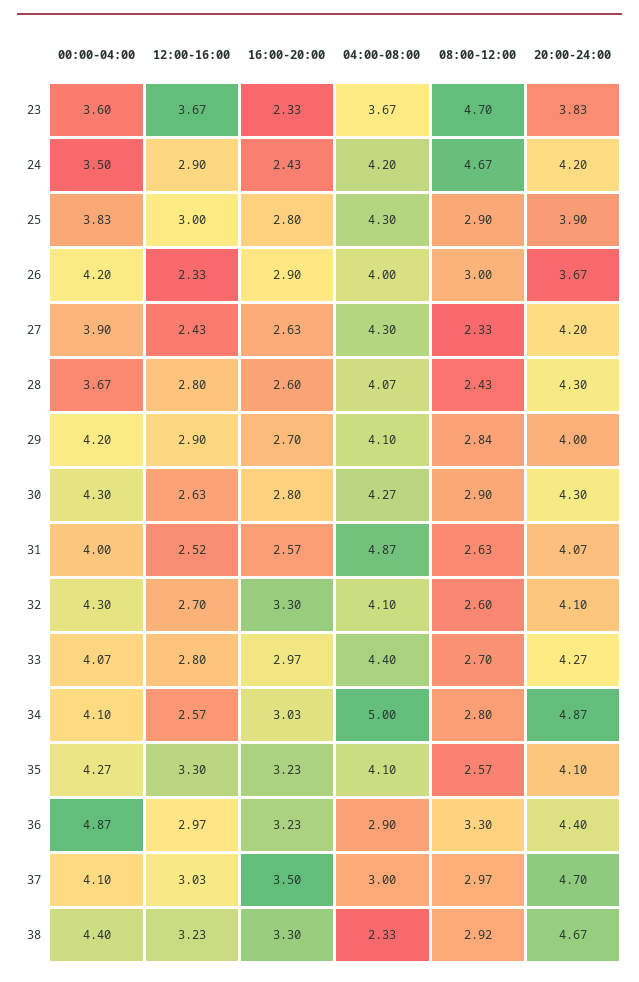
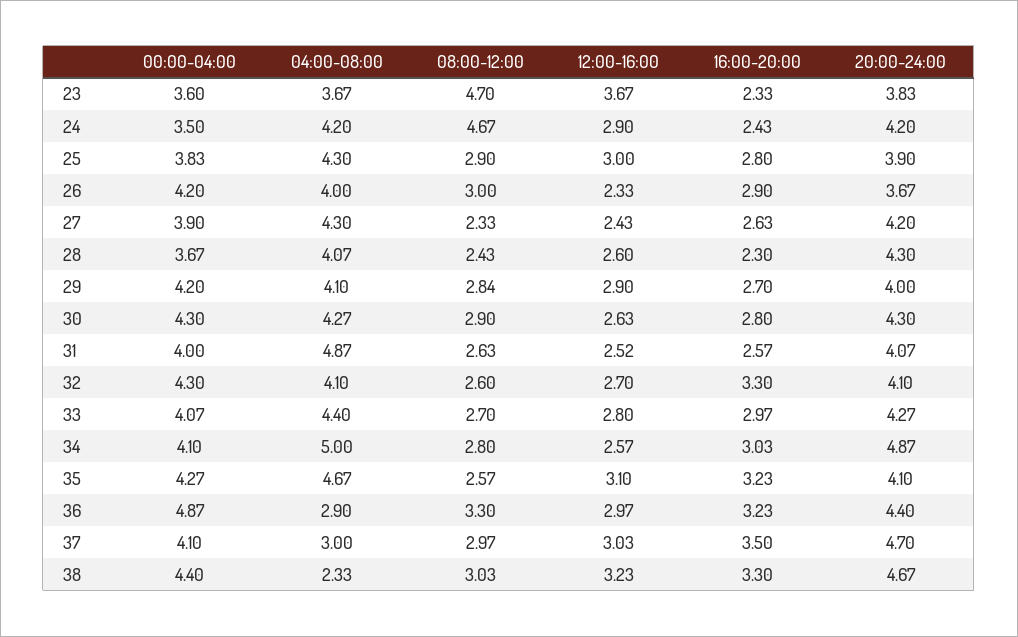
  {
    "00:00-04:00": {
      "23": 3.6,
      "24": 3.5,
      "25": 3.83,
      "26": 4.2,
      "27": 3.9,
      "28": 3.67,
      "29": 4.2,
      "30": 4.3,
      "31": 4,
      "32": 4.3,
      "33": 4.07,
      "34": 4.1,
      "35": 4.27,
      "36": 4.87,
      "37": 4.1,
      "38": 4.4
    },
    "12:00-16:00": {
      "23": 3.67,
      "24": 2.9,
      "25": 3,
      "26": 2.33,
      "27": 2.43,
-     "28": 2.8,
+     "28": 2.6,
      "29": 2.9,
      "30": 2.63,
      "31": 2.52,
      "32": 2.7,
      "33": 2.8,
      "34": 2.57,
-     "35": 3.3,
+     "35": 3.1,
      "36": 2.97,
      "37": 3.03,
      "38": 3.23
    },
    "16:00-20:00": {
      "23": 2.33,
      "24": 2.43,
      "25": 2.8,
      "26": 2.9,
      "27": 2.63,
-     "28": 2.6,
+     "28": 2.3,
      "29": 2.7,
      "30": 2.8,
      "31": 2.57,
      "32": 3.3,
      "33": 2.97,
      "34": 3.03,
      "35": 3.23,
      "36": 3.23,
      "37": 3.5,
      "38": 3.3
    },
    "04:00-08:00": {
      "23": 3.67,
      "24": 4.2,
      "25": 4.3,
      "26": 4,
      "27": 4.3,
      "28": 4.07,
      "29": 4.1,
      "30": 4.27,
      "31": 4.87,
      "32": 4.1,
      "33": 4.4,
      "34": 5,
-     "35": 4.1,
+     "35": 4.67,
      "36": 2.9,
      "37": 3,
      "38": 2.33
    },
    "08:00-12:00": {
      "23": 4.7,
      "24": 4.67,
      "25": 2.9,
      "26": 3,
      "27": 2.33,
      "28": 2.43,
      "29": 2.84,
      "30": 2.9,
      "31": 2.63,
      "32": 2.6,
      "33": 2.7,
      "34": 2.8,
      "35": 2.57,
      "36": 3.3,
      "37": 2.97,
-     "38": 2.92
+     "38": 3.03
    },
    "20:00-24:00": {
      "23": 3.83,
      "24": 4.2,
      "25": 3.9,
      "26": 3.67,
      "27": 4.2,
      "28": 4.3,
      "29": 4,
      "30": 4.3,
      "31": 4.07,
      "32": 4.1,
      "33": 4.27,
      "34": 4.87,
      "35": 4.1,
      "36": 4.4,
      "37": 4.7,
      "38": 4.67
    }
  }

